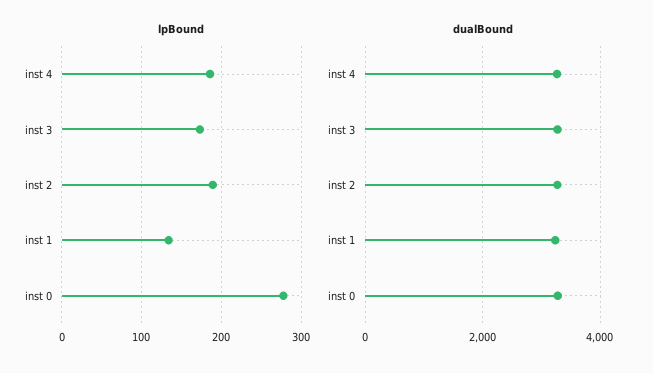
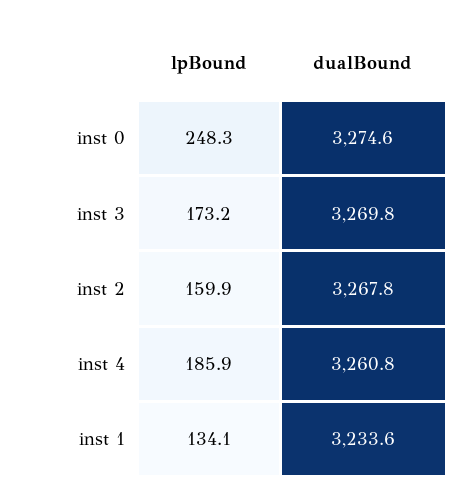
  {
    "lpBound": {
      "inst 4": 185.9,
      "inst 3": 173.2,
-     "inst 2": 190,
+     "inst 2": 159.9,
      "inst 1": 134.1,
-     "inst 0": 280
+     "inst 0": 248.3
    },
    "dualBound": {
      "inst 4": 3260.8,
      "inst 3": 3269.8,
      "inst 2": 3267.8,
      "inst 1": 3233.6,
      "inst 0": 3274.6
    }
  }

